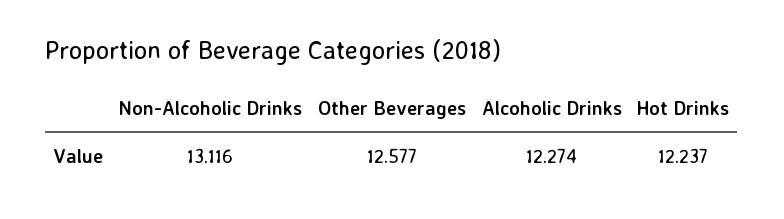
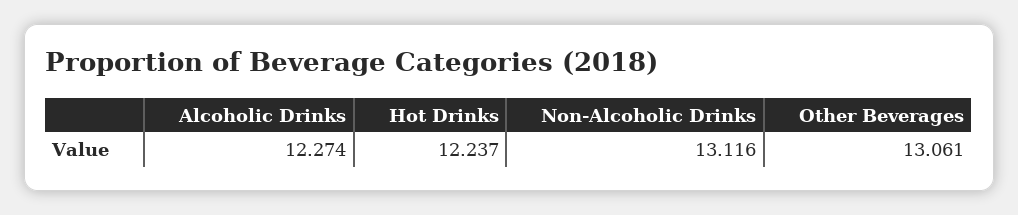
  {
    "Non-Alcoholic Drinks": 13.116,
-   "Other Beverages": 12.577,
+   "Other Beverages": 13.061,
    "Alcoholic Drinks": 12.274,
    "Hot Drinks": 12.237
  }

